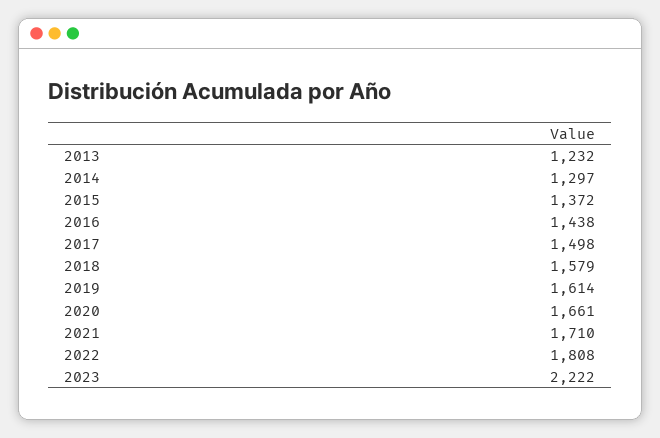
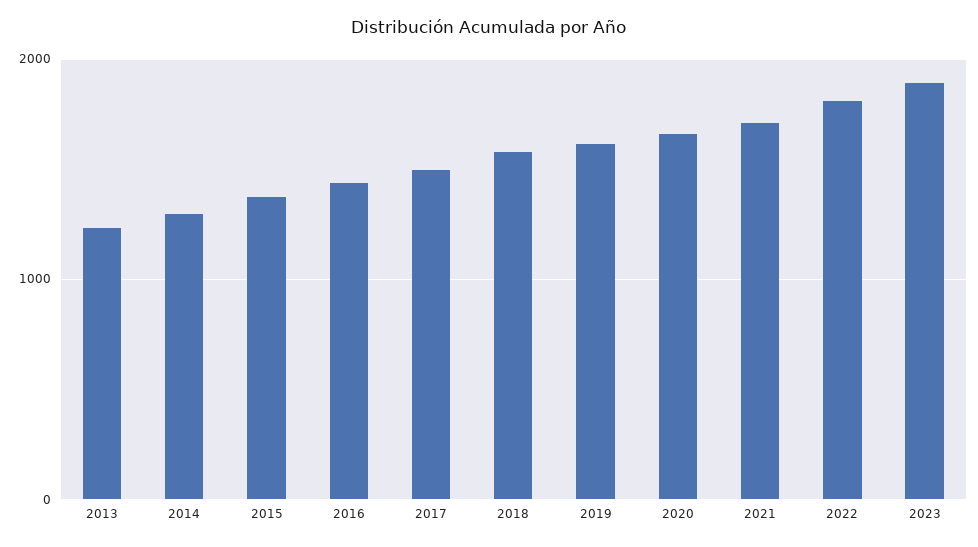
  {
    "2013": 1232,
    "2014": 1297,
    "2015": 1372,
    "2016": 1438,
    "2017": 1498,
    "2018": 1579,
    "2019": 1614,
    "2020": 1661,
    "2021": 1710,
    "2022": 1808,
-   "2023": 2222
+   "2023": 1900
  }

